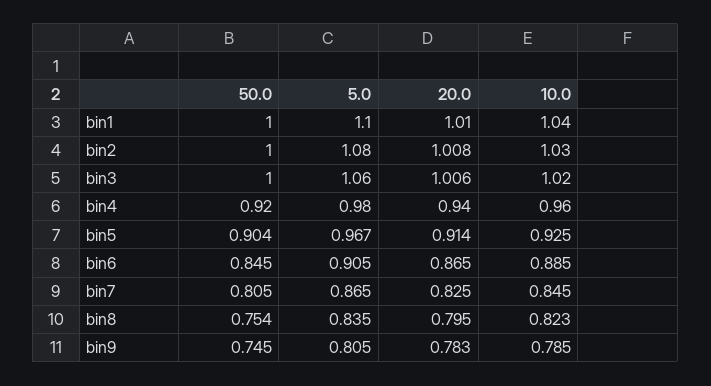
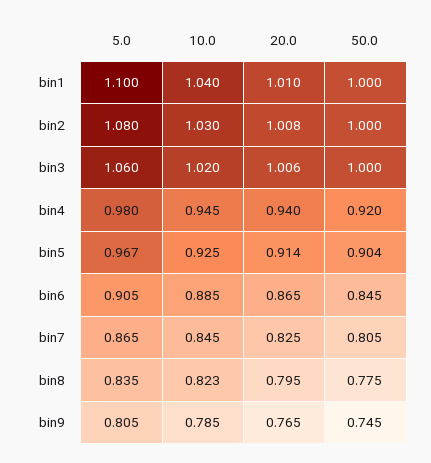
  {
    "50.0": {
      "bin1": 1,
      "bin2": 1,
      "bin3": 1,
      "bin4": 0.92,
      "bin5": 0.904,
      "bin6": 0.845,
      "bin7": 0.805,
-     "bin8": 0.754,
+     "bin8": 0.775,
      "bin9": 0.745
    },
    "5.0": {
      "bin1": 1.1,
      "bin2": 1.08,
      "bin3": 1.06,
      "bin4": 0.98,
      "bin5": 0.967,
      "bin6": 0.905,
      "bin7": 0.865,
      "bin8": 0.835,
      "bin9": 0.805
    },
    "20.0": {
      "bin1": 1.01,
      "bin2": 1.008,
      "bin3": 1.006,
      "bin4": 0.94,
      "bin5": 0.914,
      "bin6": 0.865,
      "bin7": 0.825,
      "bin8": 0.795,
-     "bin9": 0.783
+     "bin9": 0.765
    },
    "10.0": {
      "bin1": 1.04,
      "bin2": 1.03,
      "bin3": 1.02,
-     "bin4": 0.96,
+     "bin4": 0.945,
      "bin5": 0.925,
      "bin6": 0.885,
      "bin7": 0.845,
      "bin8": 0.823,
      "bin9": 0.785
    }
  }

